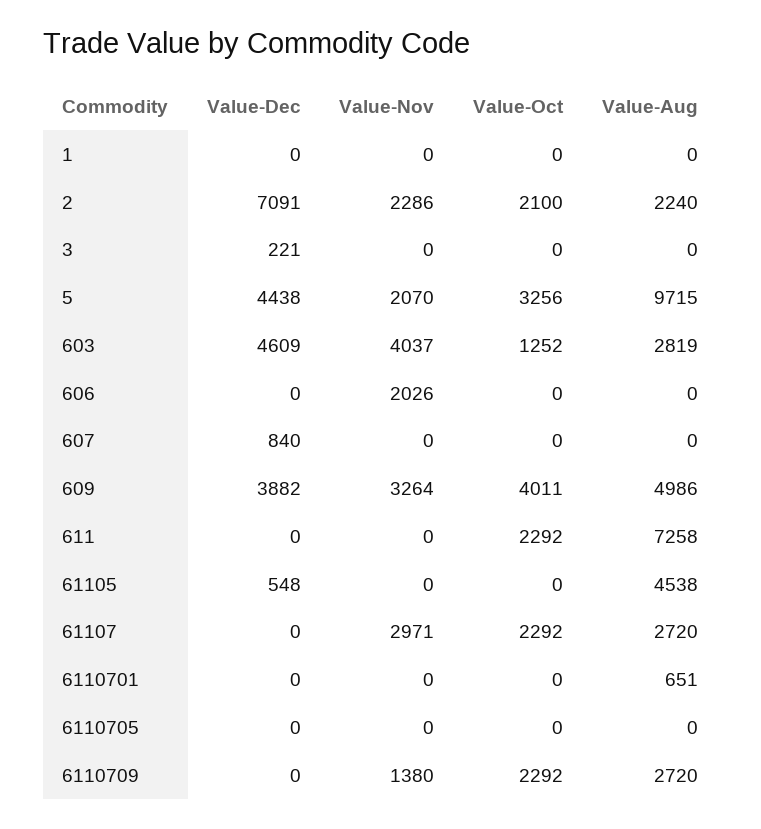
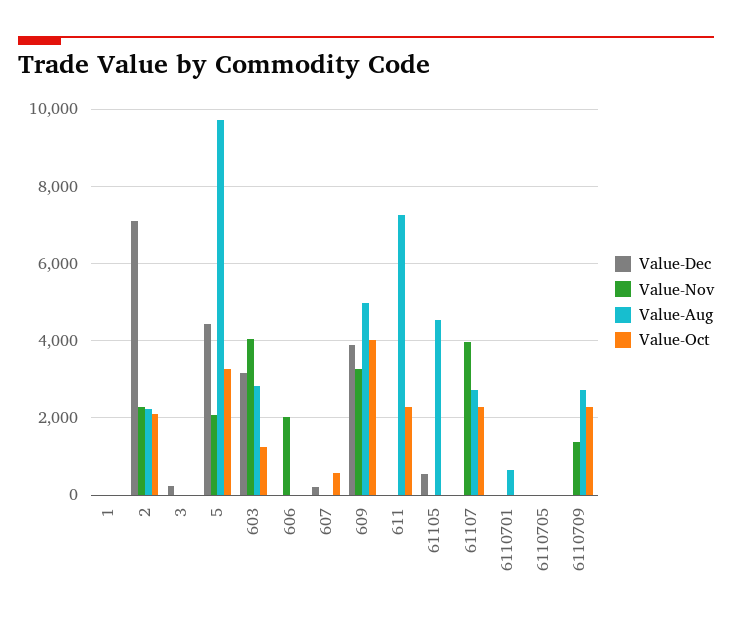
  {
    "Value-Dec": {
      "1": 0,
      "2": 7091,
      "3": 221,
      "5": 4438,
-     "603": 4609,
+     "603": 3200,
      "606": 0,
-     "607": 840,
+     "607": 200,
      "609": 3882,
      "611": 0,
      "61105": 548,
      "61107": 0,
      "6110701": 0,
      "6110705": 0,
      "6110709": 0
    },
    "Value-Nov": {
      "1": 0,
      "2": 2286,
      "3": 0,
      "5": 2070,
      "603": 4037,
      "606": 2026,
      "607": 0,
      "609": 3264,
      "611": 0,
      "61105": 0,
-     "61107": 2971,
+     "61107": 4000,
      "6110701": 0,
      "6110705": 0,
      "6110709": 1380
    },
    "Value-Oct": {
      "1": 0,
      "2": 2100,
      "3": 0,
      "5": 3256,
      "603": 1252,
      "606": 0,
-     "607": 0,
+     "607": 600,
      "609": 4011,
      "611": 2292,
      "61105": 0,
      "61107": 2292,
      "6110701": 0,
      "6110705": 0,
      "6110709": 2292
    },
    "Value-Aug": {
      "1": 0,
      "2": 2240,
      "3": 0,
      "5": 9715,
      "603": 2819,
      "606": 0,
      "607": 0,
      "609": 4986,
      "611": 7258,
      "61105": 4538,
      "61107": 2720,
      "6110701": 651,
      "6110705": 0,
      "6110709": 2720
    }
  }

